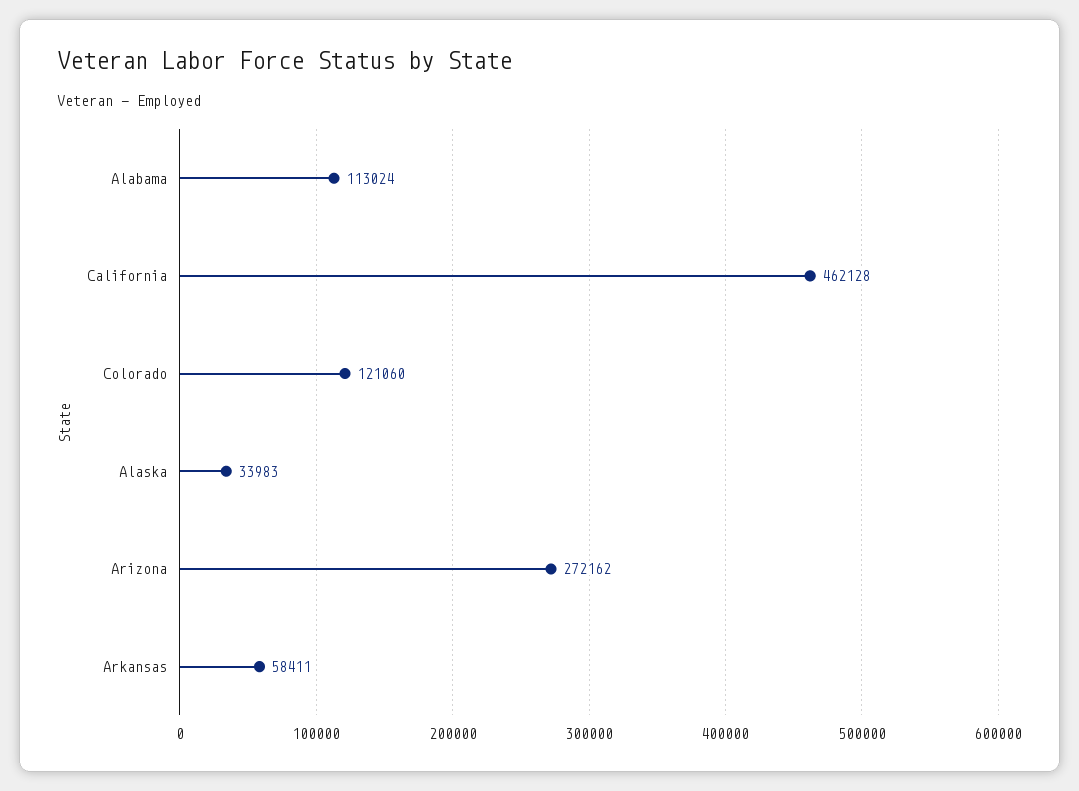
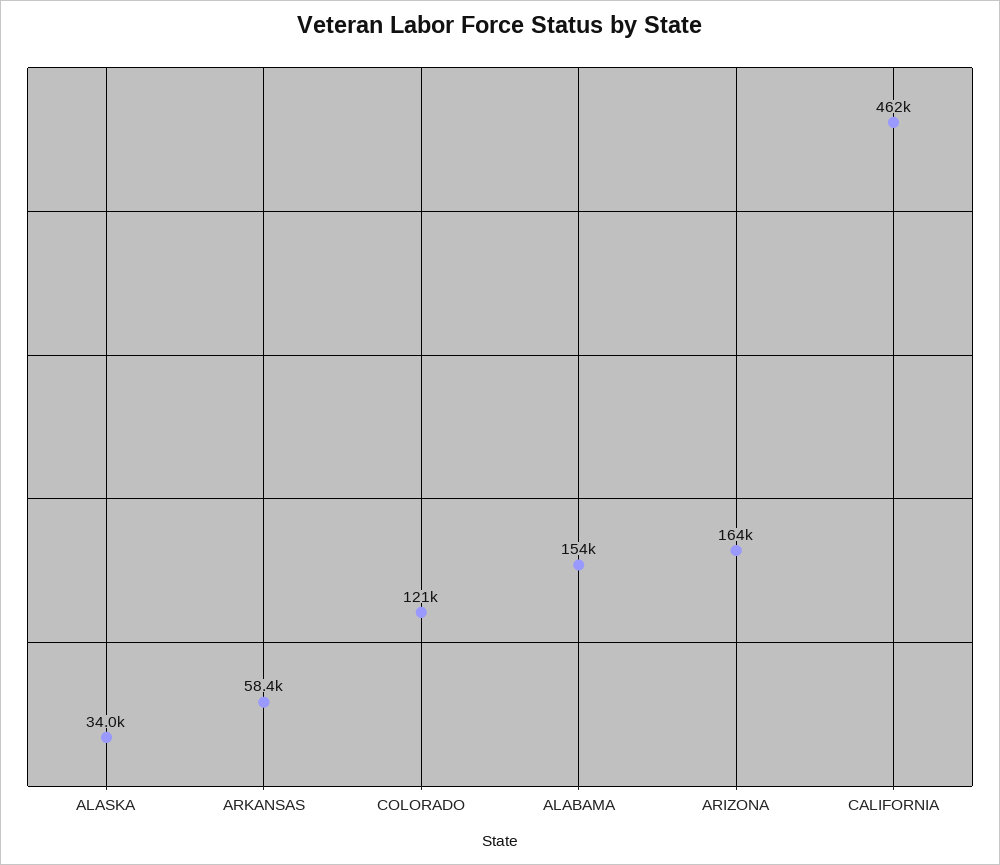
  {
-   "Alabama": 113024,
+   "Alabama": 154000,
    "California": 462128,
    "Colorado": 121060,
    "Alaska": 33983,
-   "Arizona": 272162,
+   "Arizona": 164000,
    "Arkansas": 58411
  }

